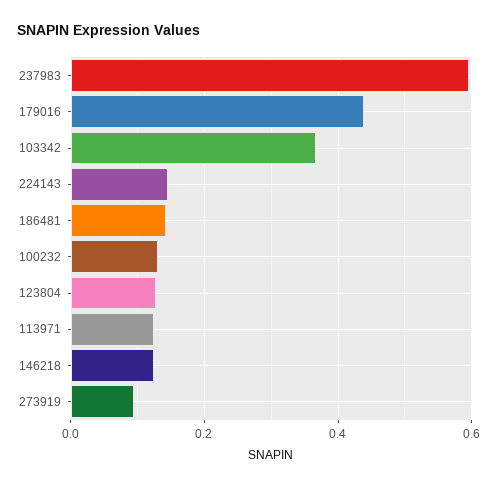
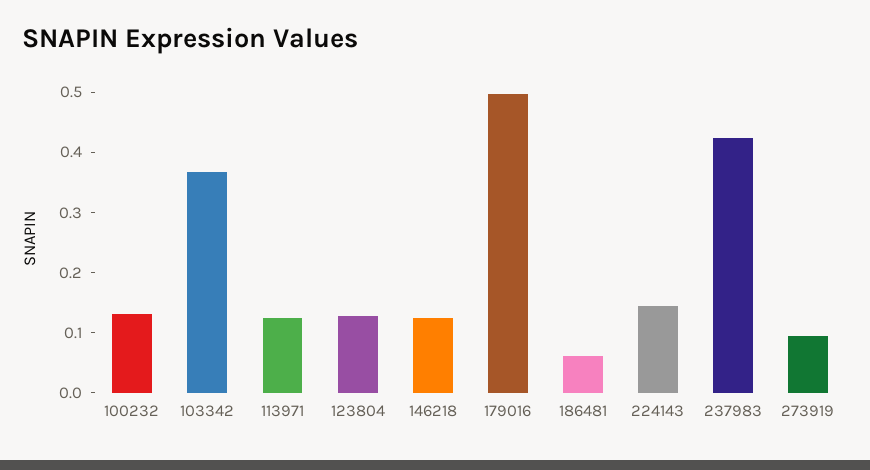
  {
-   "237983": 0.6,
+   "237983": 0.42,
-   "179016": 0.44,
+   "179016": 0.5,
    "103342": 0.36,
    "224143": 0.14,
-   "186481": 0.14,
+   "186481": 0.06,
    "100232": 0.14,
    "123804": 0.12,
    "113971": 0.12,
    "146218": 0.12,
    "273919": 0.1
  }

